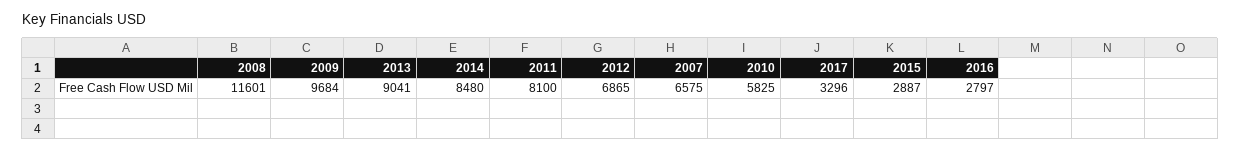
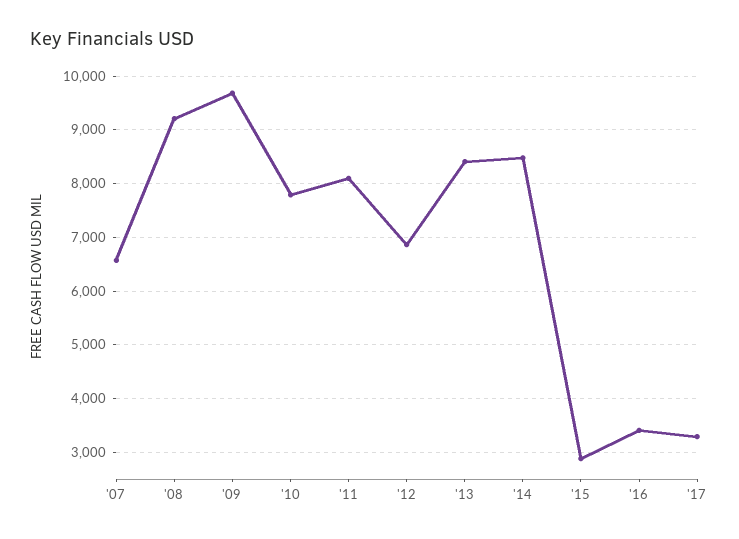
  {
-   "2008": 11601,
+   "2008": 9200,
    "2009": 9684,
-   "2013": 9041,
+   "2013": 8400,
    "2014": 8480,
    "2011": 8100,
    "2012": 6865,
    "2007": 6575,
-   "2010": 5825,
+   "2010": 7800,
    "2017": 3296,
    "2015": 2887,
-   "2016": 2797
+   "2016": 3400
  }

